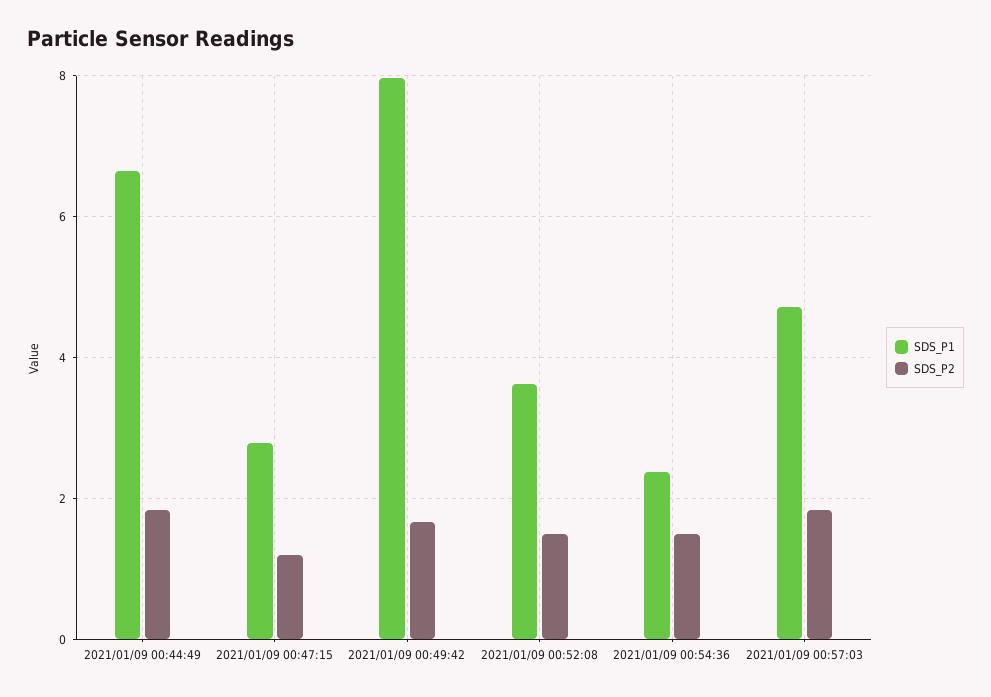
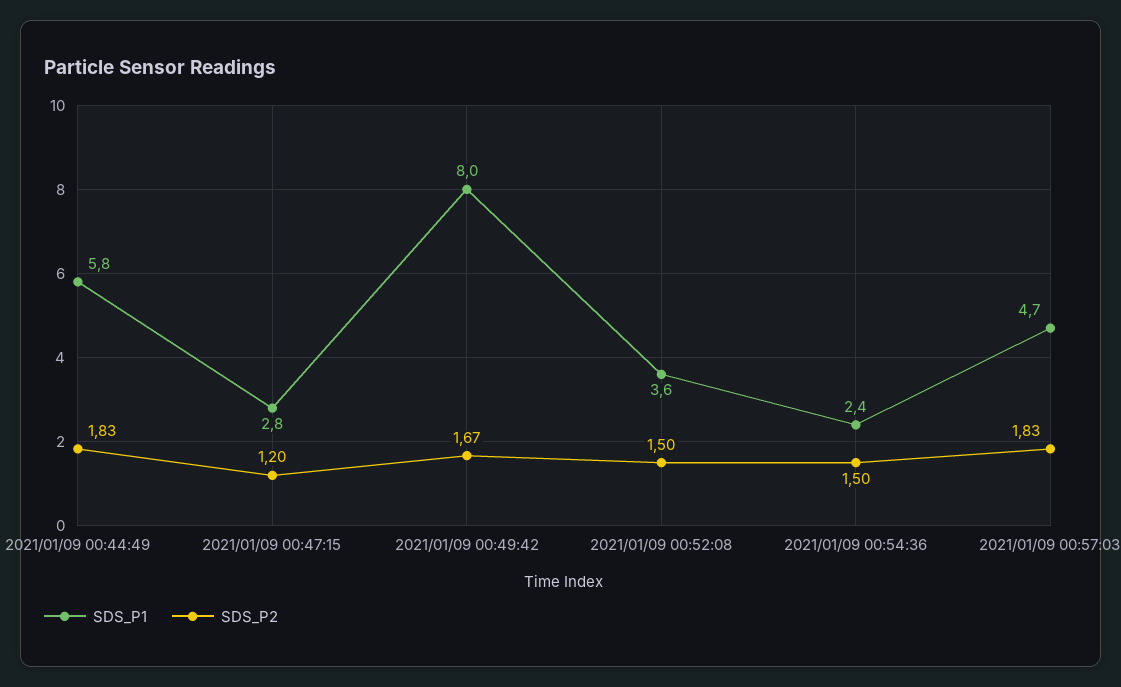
  {
    "SDS_P1": {
-     "2021/01/09 00:44:49": 6.6,
+     "2021/01/09 00:44:49": 5.8,
      "2021/01/09 00:47:15": 2.8,
      "2021/01/09 00:49:42": 8,
      "2021/01/09 00:52:08": 3.6,
      "2021/01/09 00:54:36": 2.4,
      "2021/01/09 00:57:03": 4.7
    },
    "SDS_P2": {
      "2021/01/09 00:44:49": 1.83,
      "2021/01/09 00:47:15": 1.2,
      "2021/01/09 00:49:42": 1.67,
      "2021/01/09 00:52:08": 1.5,
      "2021/01/09 00:54:36": 1.5,
      "2021/01/09 00:57:03": 1.83
    }
  }

